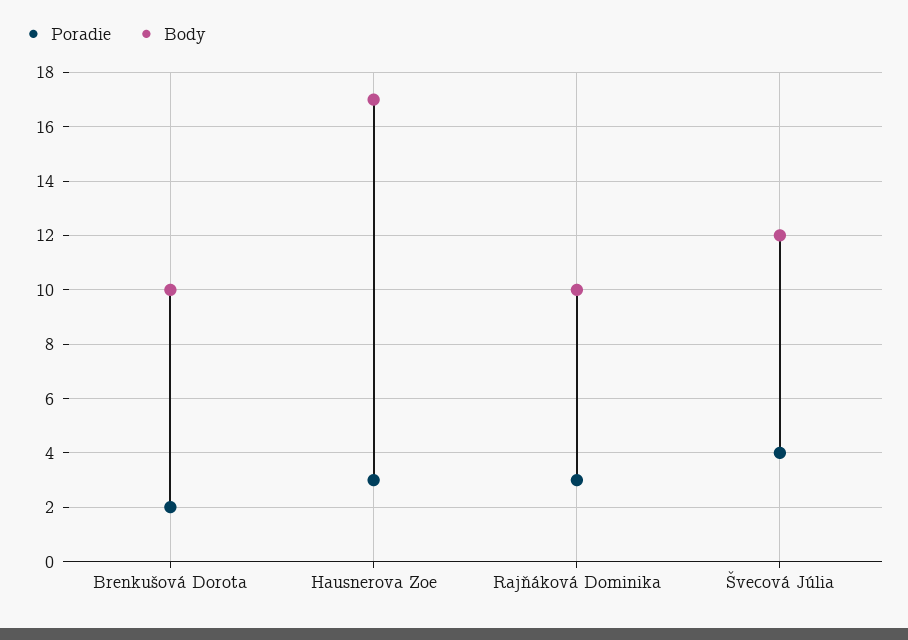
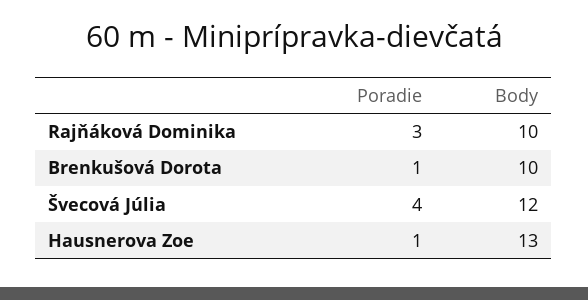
  {
    "Poradie": {
-     "Brenkušová Dorota": 2,
+     "Brenkušová Dorota": 1,
-     "Hausnerova Zoe": 3,
+     "Hausnerova Zoe": 1,
      "Rajňáková Dominika": 3,
      "Švecová Júlia": 4
    },
    "Body": {
      "Brenkušová Dorota": 10,
-     "Hausnerova Zoe": 17,
+     "Hausnerova Zoe": 13,
      "Rajňáková Dominika": 10,
      "Švecová Júlia": 12
    }
  }

